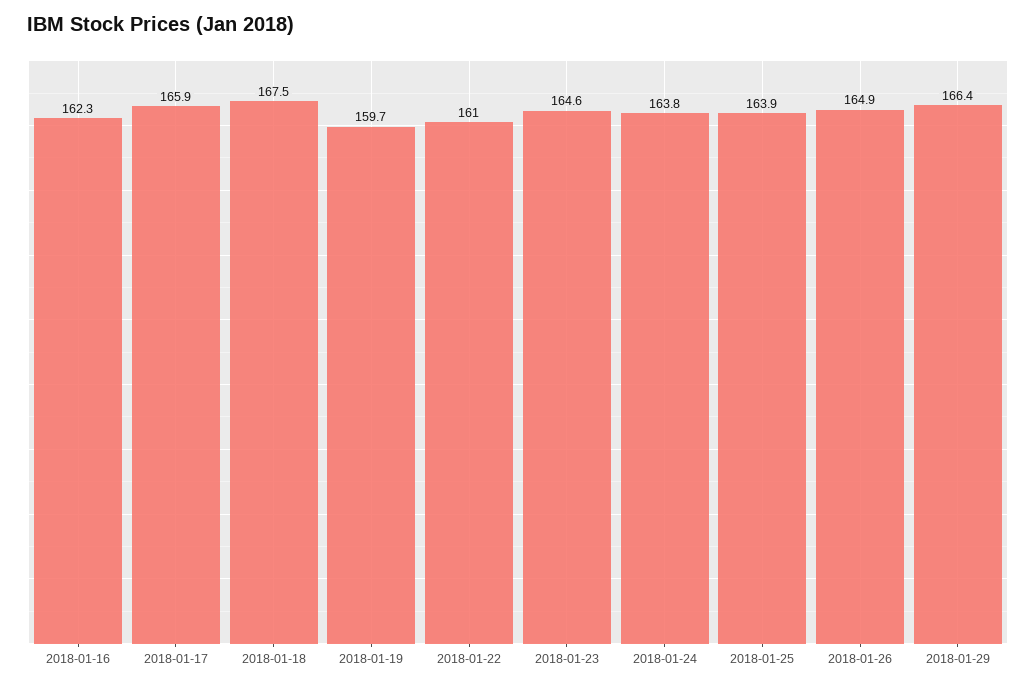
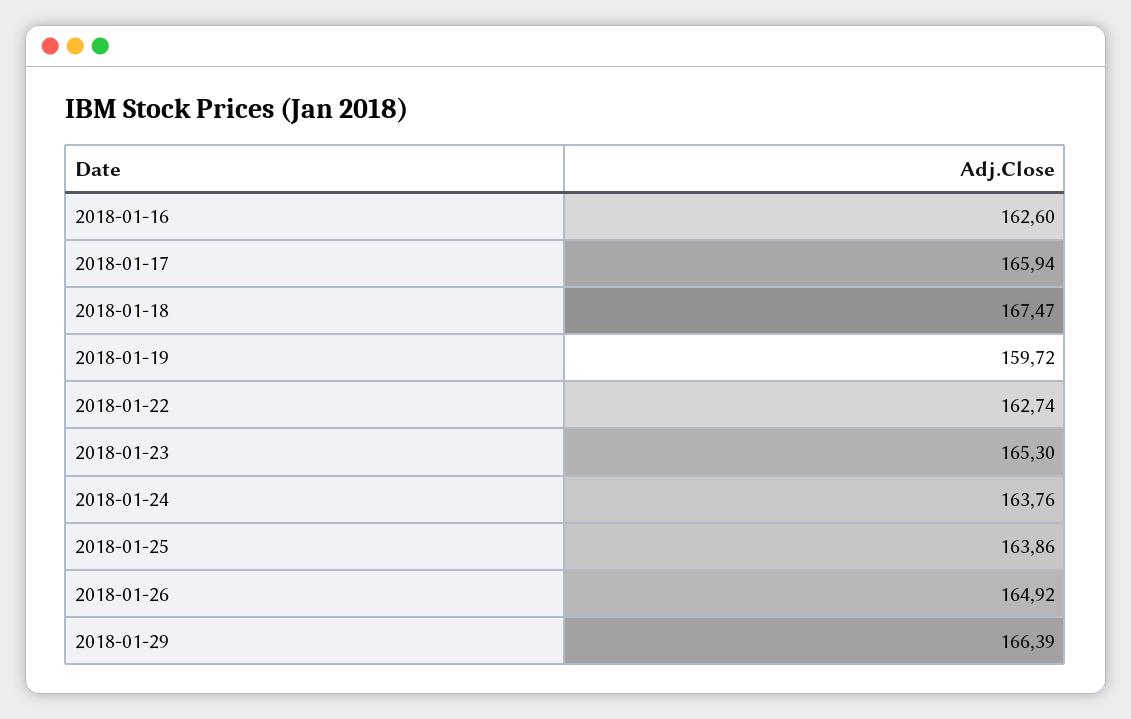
  {
-   "2018-01-16": 162.3,
+   "2018-01-16": 162.6,
    "2018-01-17": 165.94,
    "2018-01-18": 167.47,
    "2018-01-19": 159.72,
-   "2018-01-22": 161,
+   "2018-01-22": 162.74,
-   "2018-01-23": 164.6,
+   "2018-01-23": 165.3,
    "2018-01-24": 163.76,
    "2018-01-25": 163.86,
    "2018-01-26": 164.92,
    "2018-01-29": 166.39
  }

